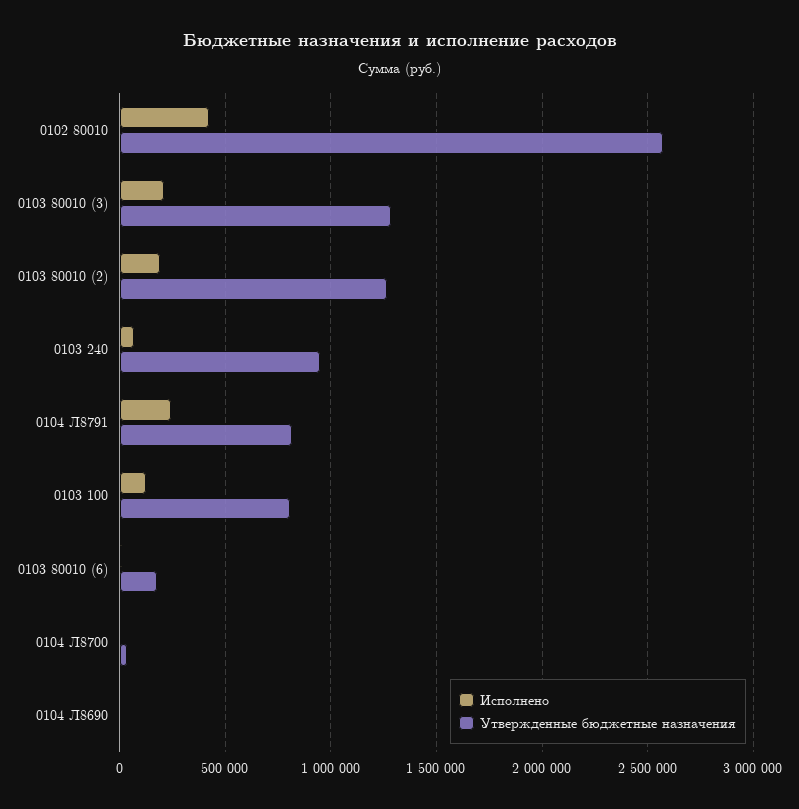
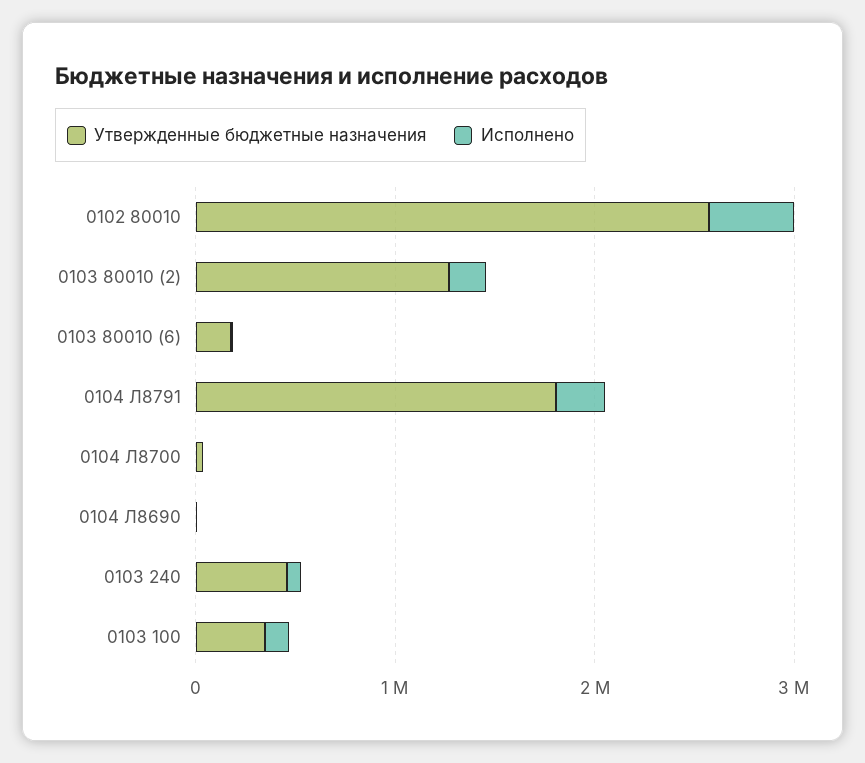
  {
    "Исполнено": {
      "0102 80010": 450000,
-     "0103 80010 (3)": 200000,
      "0103 80010 (2)": 200000,
      "0103 240": 50000,
      "0104 Л8791": 250000,
      "0103 100": 100000,
      "0103 80010 (6)": 0,
      "0104 Л8700": 0,
      "0104 Л8690": 0
    },
    "Утвержденные бюджетные назначения": {
      "0102 80010": 2550000,
-     "0103 80010 (3)": 1300000,
      "0103 80010 (2)": 1250000,
-     "0103 240": 950000,
+     "0103 240": 400000,
-     "0104 Л8791": 800000,
+     "0104 Л8791": 1800000,
-     "0103 100": 800000,
+     "0103 100": 400000,
      "0103 80010 (6)": 200000,
      "0104 Л8700": 50000,
      "0104 Л8690": 0
    }
  }

